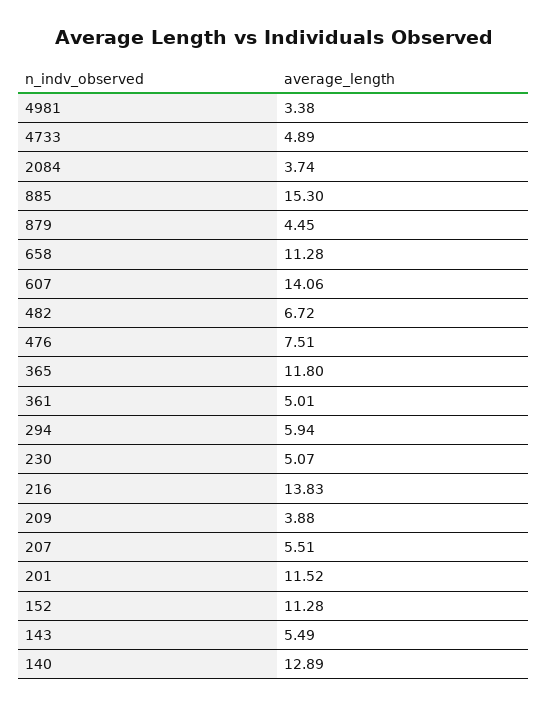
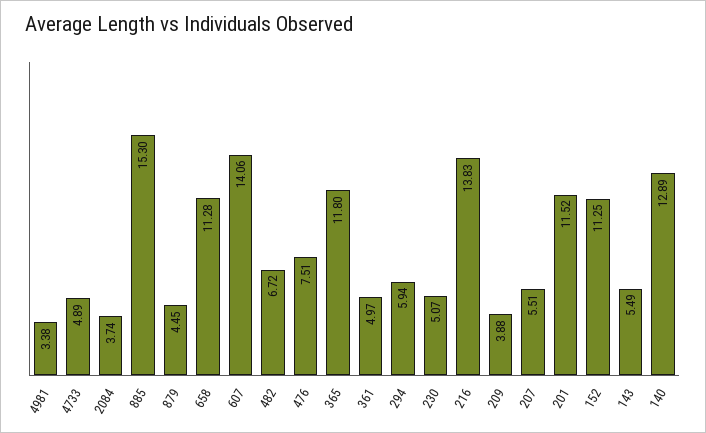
  {
    "4981": 3.38,
    "4733": 4.89,
    "2084": 3.74,
    "885": 15.3,
    "879": 4.45,
    "658": 11.28,
    "607": 14.06,
    "482": 6.72,
    "476": 7.51,
    "365": 11.8,
-   "361": 5.01,
+   "361": 4.97,
    "294": 5.94,
    "230": 5.07,
    "216": 13.83,
    "209": 3.88,
    "207": 5.51,
    "201": 11.52,
-   "152": 11.28,
+   "152": 11.25,
    "143": 5.49,
    "140": 12.89
  }

